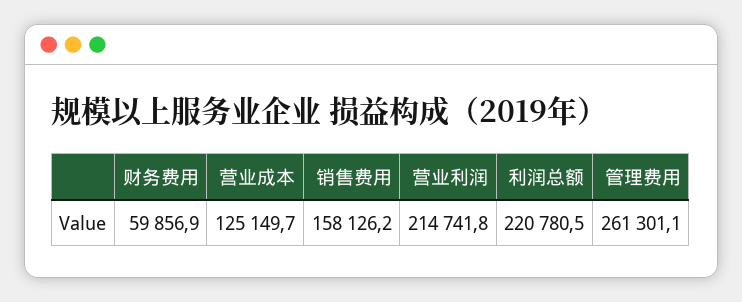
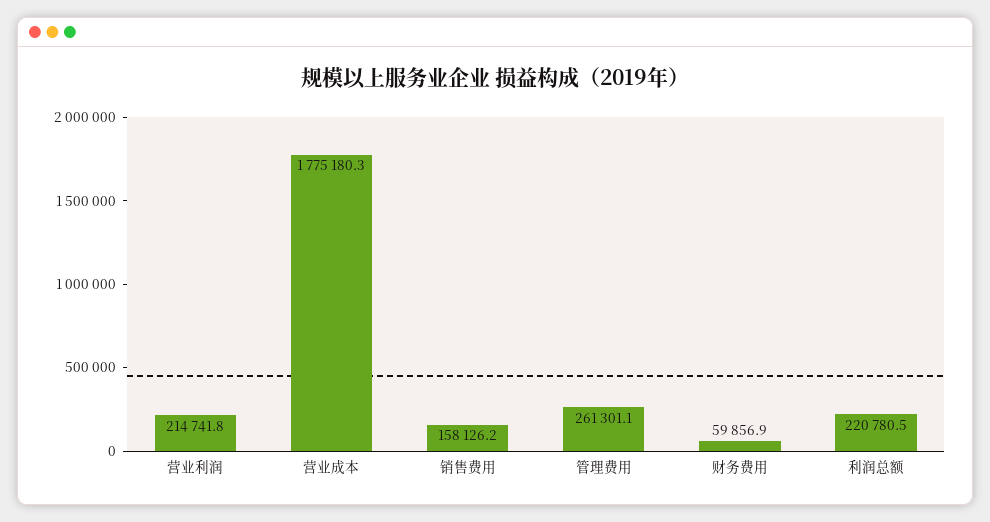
  {
    "财务费用": 59856.9,
-   "营业成本": 125149.7,
+   "营业成本": 1775180.3,
    "销售费用": 158126.2,
    "营业利润": 214741.8,
    "利润总额": 220780.5,
    "管理费用": 261301.1
  }

